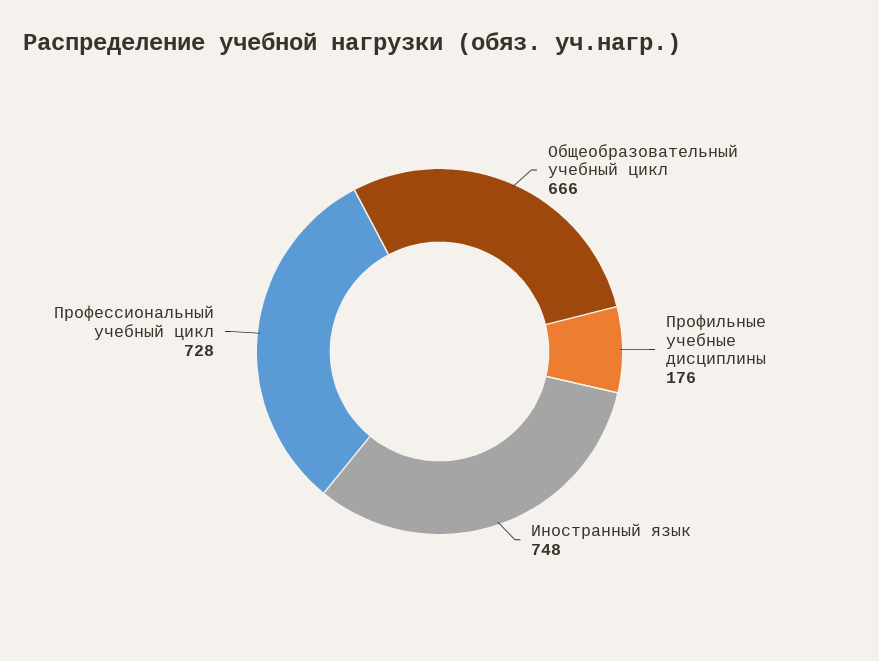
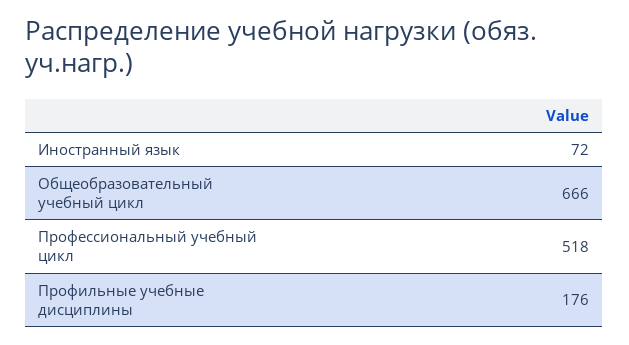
  {
    "Общеобразовательный учебный цикл": 666,
    "Профильные учебные дисциплины": 176,
-   "Иностранный язык": 748,
+   "Иностранный язык": 72,
-   "Профессиональный учебный цикл": 728
+   "Профессиональный учебный цикл": 518
  }

